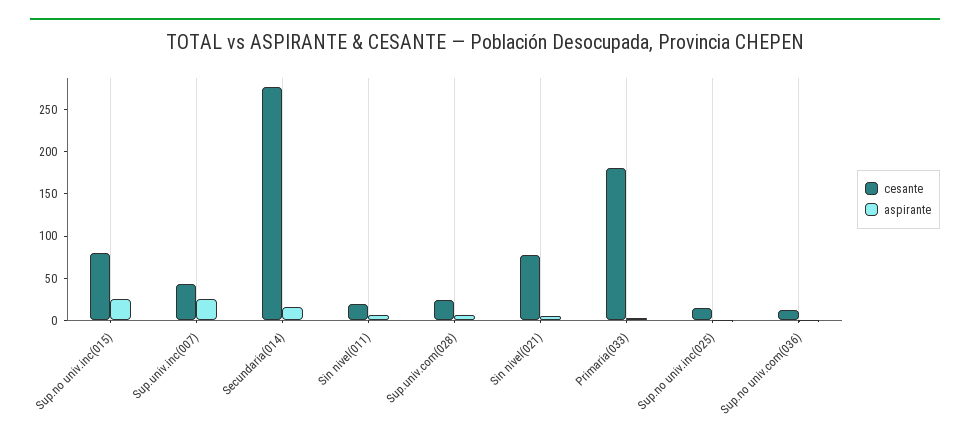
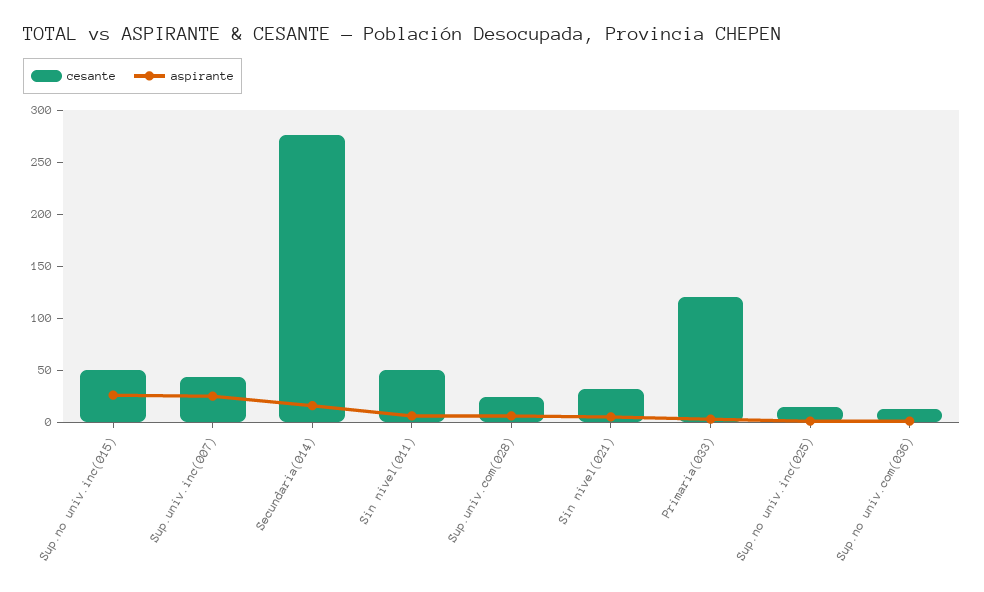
  {
    "cesante": {
-     "Sup.no univ.inc(015)": 80,
+     "Sup.no univ.inc(015)": 50,
      "Sup.univ.inc(007)": 40,
      "Secundaria(014)": 280,
-     "Sin nivel(011)": 20,
+     "Sin nivel(011)": 50,
      "Sup.univ.com(028)": 20,
-     "Sin nivel(021)": 80,
+     "Sin nivel(021)": 30,
-     "Primaria(033)": 180,
+     "Primaria(033)": 120,
      "Sup.no univ.inc(025)": 20,
      "Sup.no univ.com(036)": 10
    },
    "aspirante": {
      "Sup.no univ.inc(015)": 30,
      "Sup.univ.inc(007)": 30,
      "Secundaria(014)": 20,
      "Sin nivel(011)": 10,
      "Sup.univ.com(028)": 10,
      "Sin nivel(021)": 10,
      "Primaria(033)": 0,
      "Sup.no univ.inc(025)": 0,
      "Sup.no univ.com(036)": 0
    }
  }

